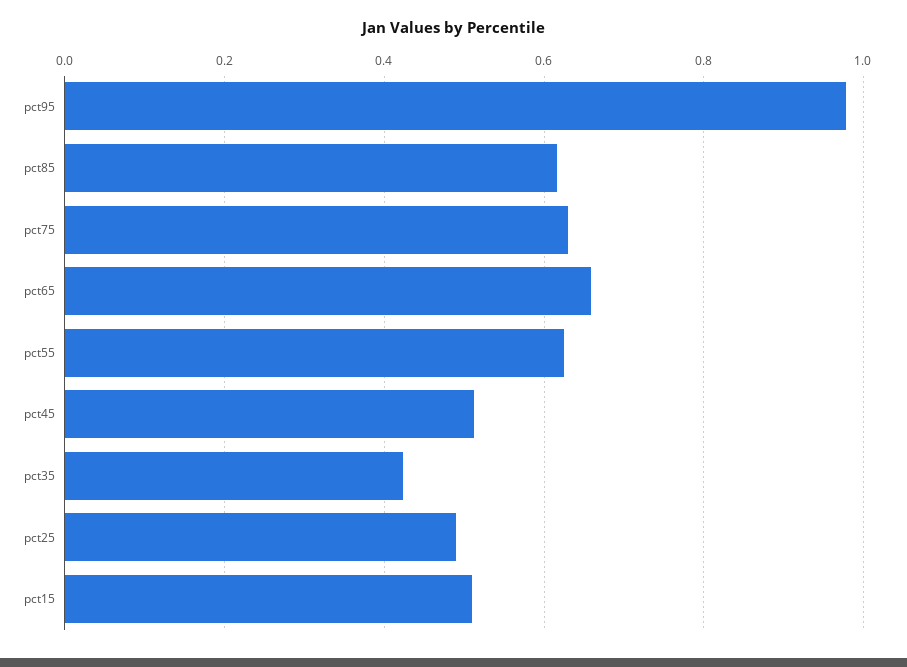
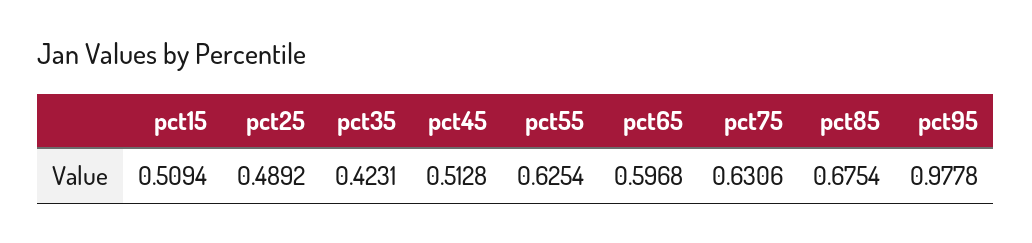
  {
    "pct95": 0.9778,
-   "pct85": 0.62,
+   "pct85": 0.6754,
    "pct75": 0.6306,
-   "pct65": 0.66,
+   "pct65": 0.5968,
    "pct55": 0.6254,
    "pct45": 0.5128,
    "pct35": 0.4231,
    "pct25": 0.4892,
    "pct15": 0.5094
  }

